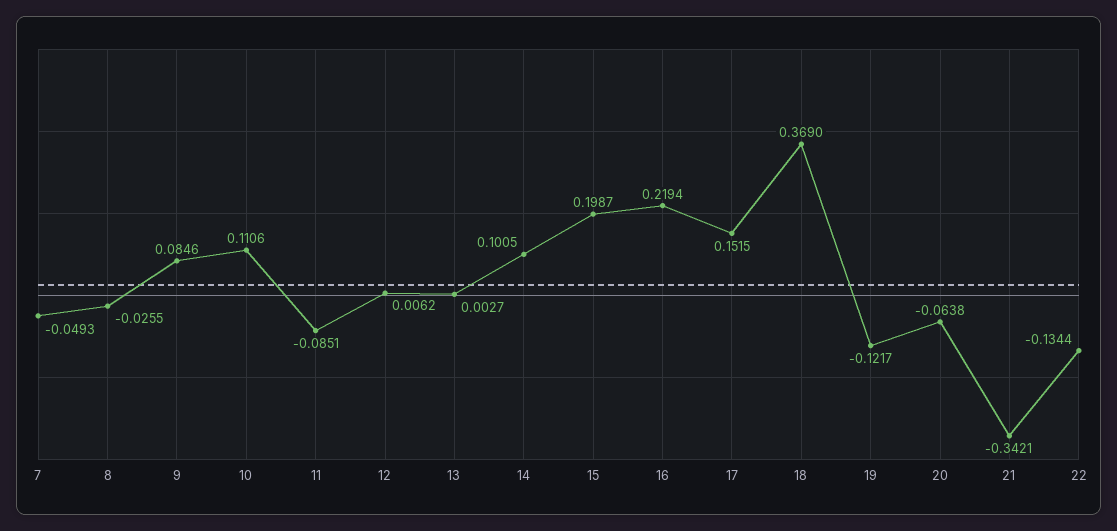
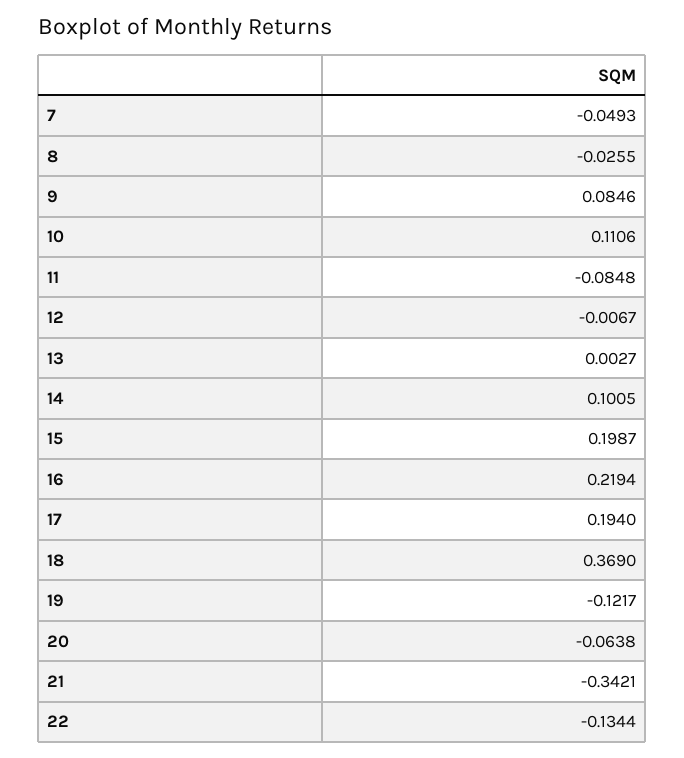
  {
    "7": -0.0493,
    "8": -0.0255,
    "9": 0.0846,
    "10": 0.1106,
-   "11": -0.0851,
+   "11": -0.0848,
-   "12": 0.0062,
+   "12": -0.0067,
    "13": 0.0027,
    "14": 0.1005,
    "15": 0.1987,
    "16": 0.2194,
-   "17": 0.1515,
+   "17": 0.194,
    "18": 0.369,
    "19": -0.1217,
    "20": -0.0638,
    "21": -0.3421,
    "22": -0.1344
  }

